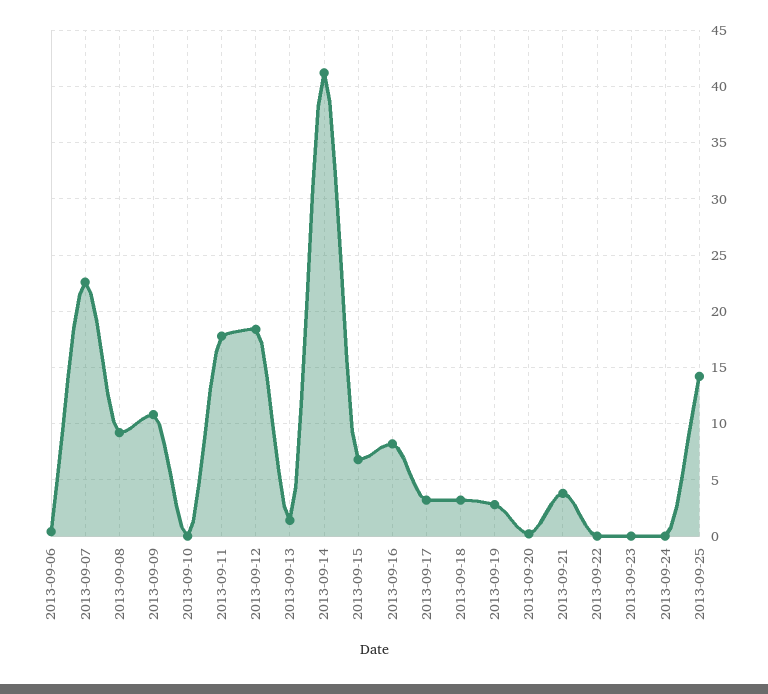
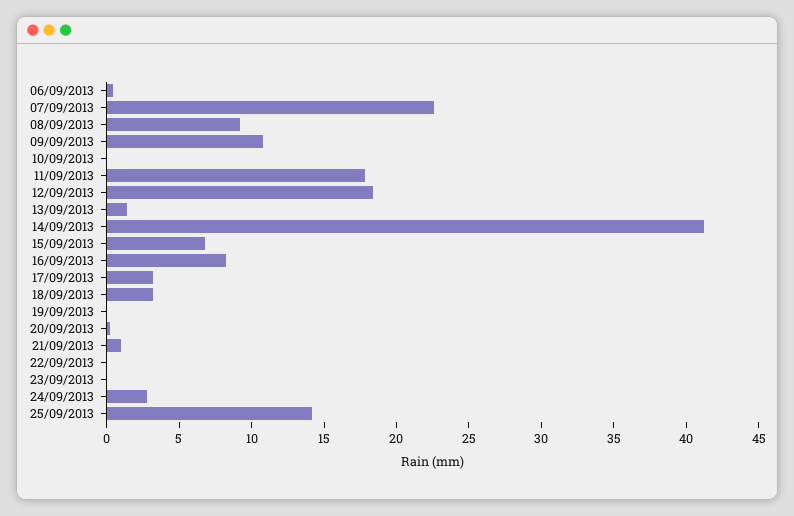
  {
    "2013-09-06": 0,
    "2013-09-07": 23,
    "2013-09-08": 9,
    "2013-09-09": 11,
    "2013-09-10": 0,
    "2013-09-11": 18,
    "2013-09-12": 18,
    "2013-09-13": 1,
    "2013-09-14": 41,
    "2013-09-15": 7,
    "2013-09-16": 8,
    "2013-09-17": 3,
    "2013-09-18": 3,
-   "2013-09-19": 3,
+   "2013-09-19": 0,
    "2013-09-20": 0,
-   "2013-09-21": 4,
+   "2013-09-21": 1,
    "2013-09-22": 0,
    "2013-09-23": 0,
-   "2013-09-24": 0,
+   "2013-09-24": 3,
    "2013-09-25": 14
  }

